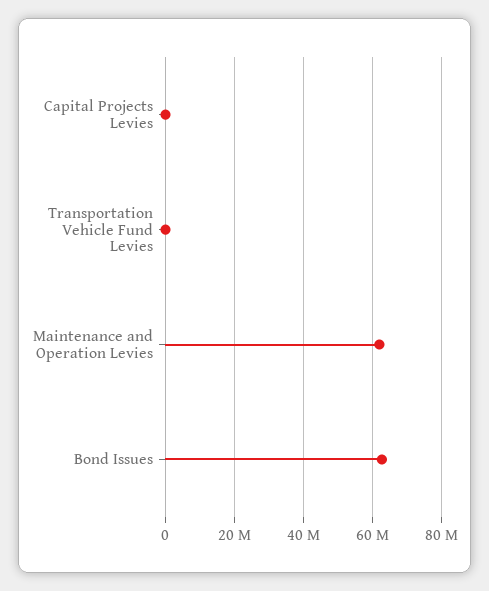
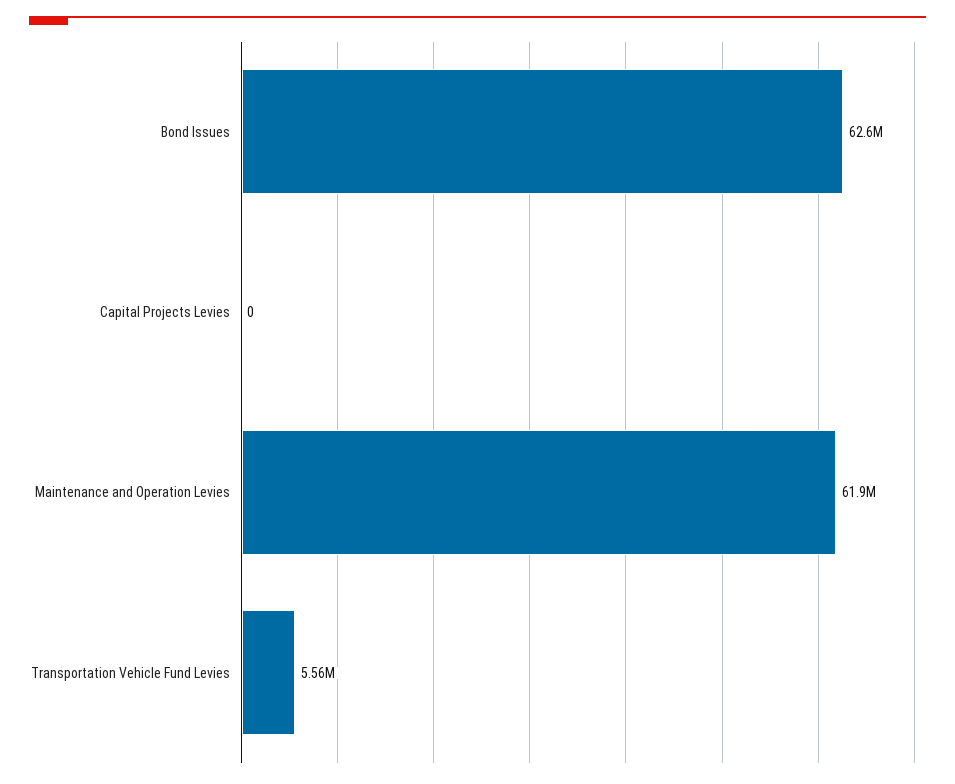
  {
    "Capital Projects Levies": 0,
-   "Transportation Vehicle Fund Levies": 0,
+   "Transportation Vehicle Fund Levies": 5560000,
    "Maintenance and Operation Levies": 61900000,
    "Bond Issues": 62600000
  }

